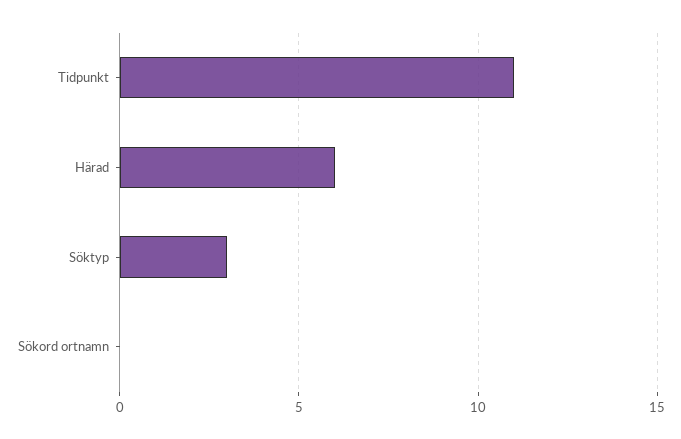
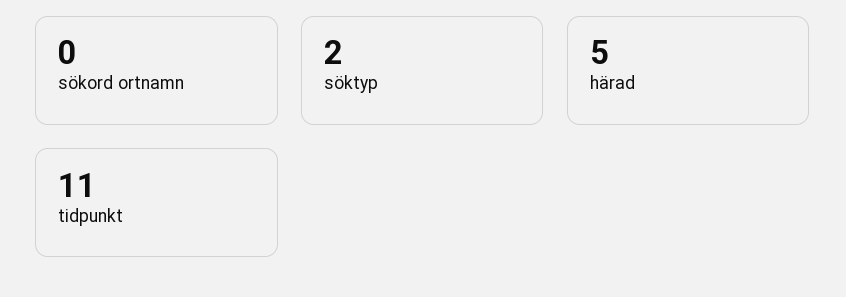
  {
    "Tidpunkt": 11,
-   "Härad": 6,
+   "Härad": 5,
-   "Söktyp": 3,
+   "Söktyp": 2,
    "Sökord ortnamn": 0
  }

